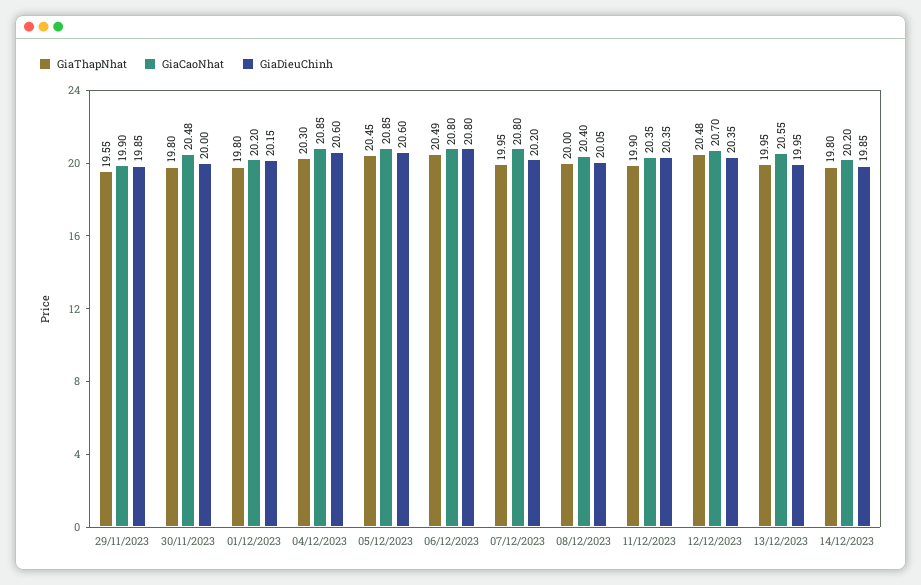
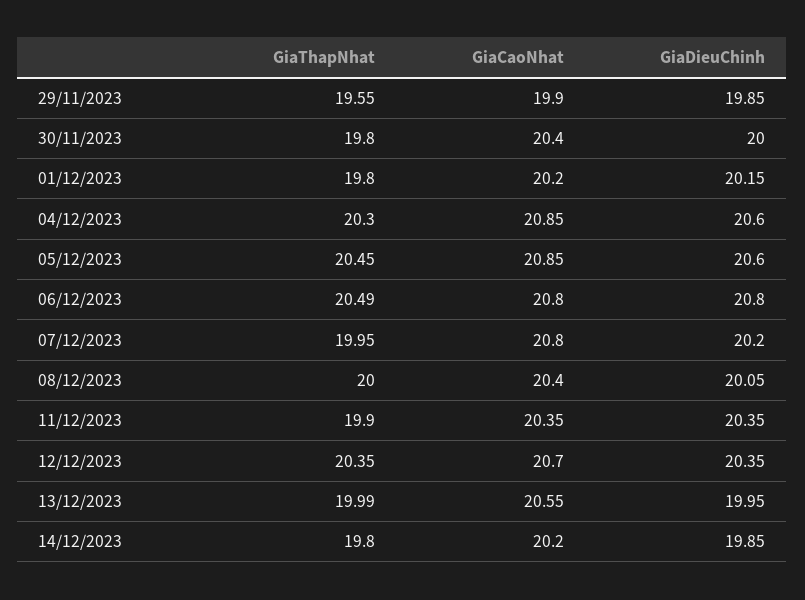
  {
    "GiaThapNhat": {
      "29/11/2023": 19.55,
      "30/11/2023": 19.8,
      "01/12/2023": 19.8,
      "04/12/2023": 20.3,
      "05/12/2023": 20.45,
      "06/12/2023": 20.49,
      "07/12/2023": 19.95,
      "08/12/2023": 20,
      "11/12/2023": 19.9,
-     "12/12/2023": 20.48,
+     "12/12/2023": 20.35,
-     "13/12/2023": 19.95,
+     "13/12/2023": 19.99,
      "14/12/2023": 19.8
    },
    "GiaCaoNhat": {
      "29/11/2023": 19.9,
-     "30/11/2023": 20.48,
+     "30/11/2023": 20.4,
      "01/12/2023": 20.2,
      "04/12/2023": 20.85,
      "05/12/2023": 20.85,
      "06/12/2023": 20.8,
      "07/12/2023": 20.8,
      "08/12/2023": 20.4,
      "11/12/2023": 20.35,
      "12/12/2023": 20.7,
      "13/12/2023": 20.55,
      "14/12/2023": 20.2
    },
    "GiaDieuChinh": {
      "29/11/2023": 19.85,
      "30/11/2023": 20,
      "01/12/2023": 20.15,
      "04/12/2023": 20.6,
      "05/12/2023": 20.6,
      "06/12/2023": 20.8,
      "07/12/2023": 20.2,
      "08/12/2023": 20.05,
      "11/12/2023": 20.35,
      "12/12/2023": 20.35,
      "13/12/2023": 19.95,
      "14/12/2023": 19.85
    }
  }

